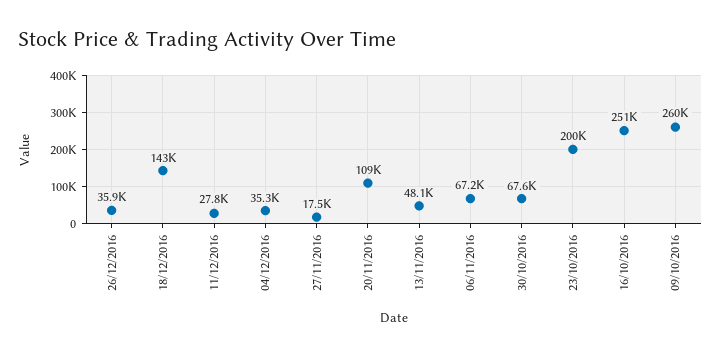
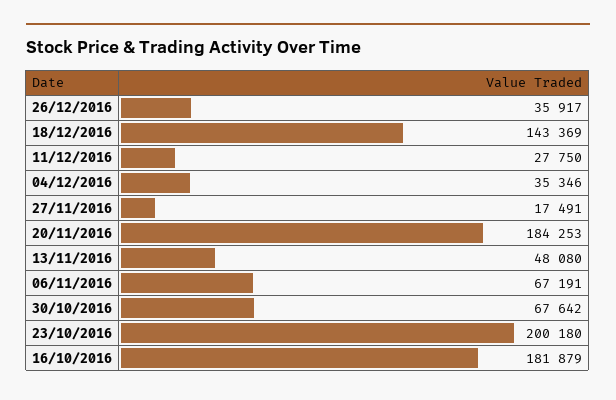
  {
    "26/12/2016": 35917,
    "18/12/2016": 143369,
    "11/12/2016": 27750,
    "04/12/2016": 35346,
    "27/11/2016": 17491,
-   "20/11/2016": 109000,
+   "20/11/2016": 184253,
    "13/11/2016": 48080,
    "06/11/2016": 67191,
    "30/10/2016": 67642,
    "23/10/2016": 200180,
-   "16/10/2016": 251000,
+   "16/10/2016": 181879
-   "09/10/2016": 260000
  }

